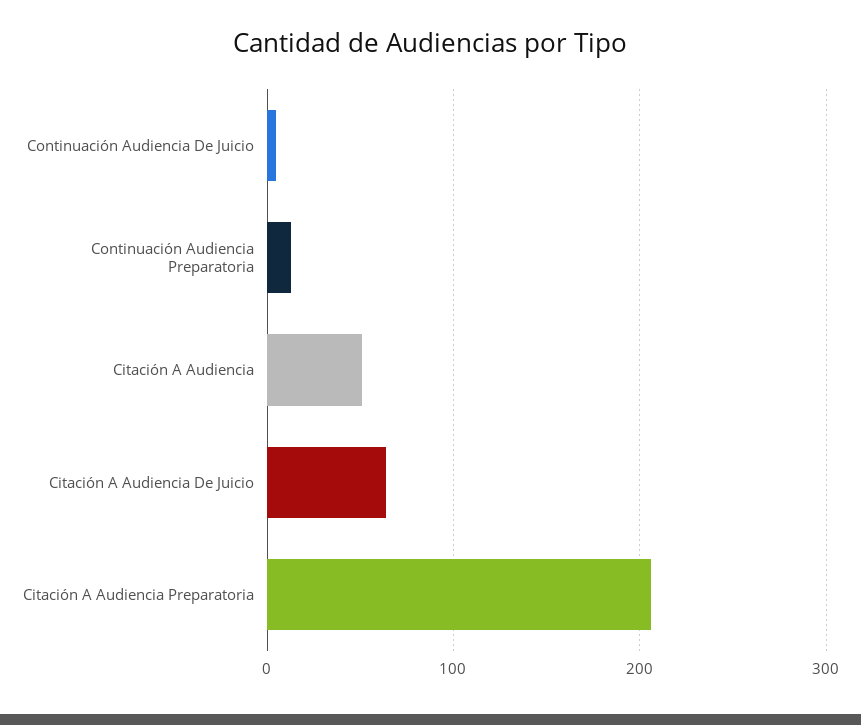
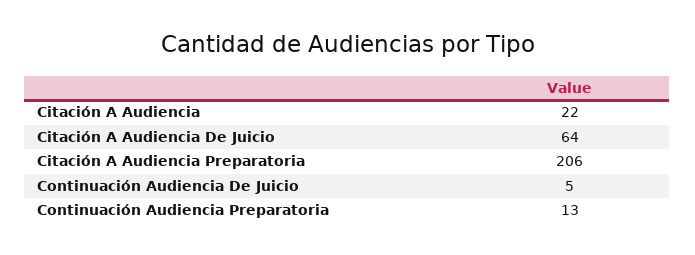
  {
    "Continuación Audiencia De Juicio": 5,
    "Continuación Audiencia Preparatoria": 13,
-   "Citación A Audiencia": 50,
+   "Citación A Audiencia": 22,
    "Citación A Audiencia De Juicio": 64,
    "Citación A Audiencia Preparatoria": 206
  }

